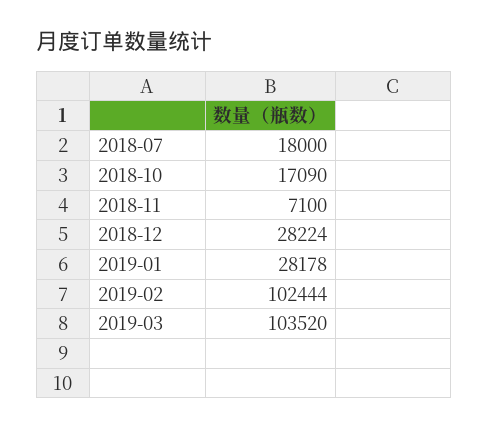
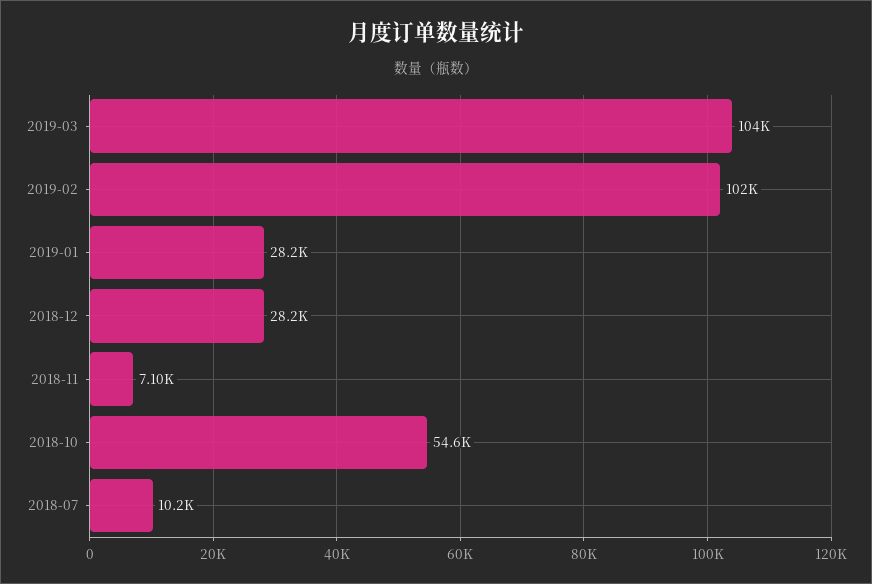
  {
-   "2018-07": 18000,
+   "2018-07": 10200,
-   "2018-10": 17090,
+   "2018-10": 54600,
    "2018-11": 7100,
    "2018-12": 28224,
    "2019-01": 28178,
    "2019-02": 102444,
    "2019-03": 103520
  }

